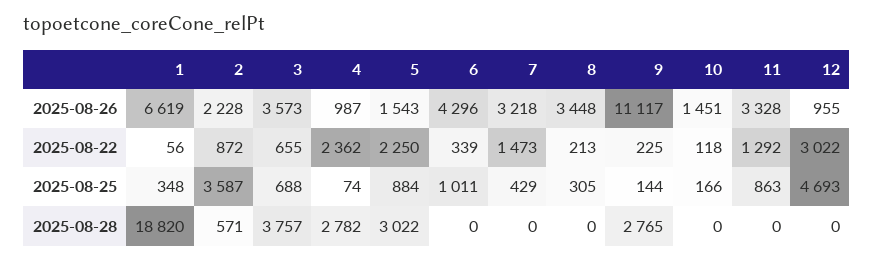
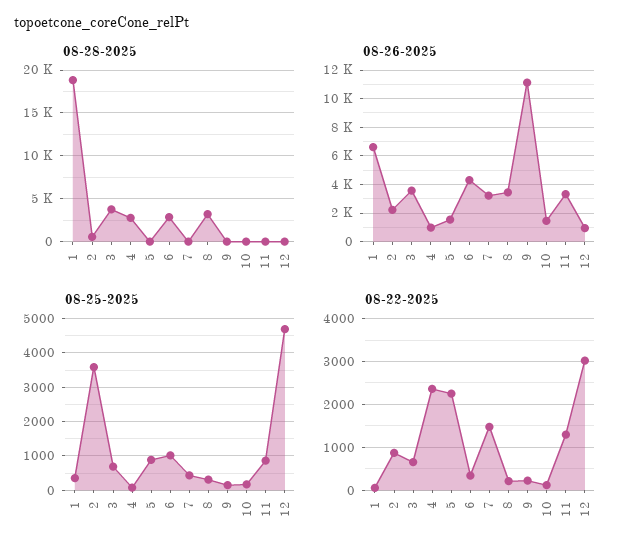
  {
    "2025-08-26": {
      "1": 6619,
      "2": 2228,
      "3": 3573,
      "4": 987,
      "5": 1543,
      "6": 4296,
      "7": 3218,
      "8": 3448,
      "9": 11117,
      "10": 1451,
      "11": 3328,
      "12": 955
    },
    "2025-08-22": {
      "1": 56,
      "2": 872,
      "3": 655,
      "4": 2362,
      "5": 2250,
      "6": 339,
      "7": 1473,
      "8": 213,
      "9": 225,
      "10": 118,
      "11": 1292,
      "12": 3022
    },
    "2025-08-25": {
      "1": 348,
      "2": 3587,
      "3": 688,
      "4": 74,
      "5": 884,
      "6": 1011,
      "7": 429,
      "8": 305,
      "9": 144,
      "10": 166,
      "11": 863,
      "12": 4693
    },
    "2025-08-28": {
      "1": 18820,
      "2": 571,
      "3": 3757,
      "4": 2782,
-     "5": 3022,
+     "5": 0,
-     "6": 0,
+     "6": 3000,
      "7": 0,
-     "8": 0,
+     "8": 3000,
-     "9": 2765,
+     "9": 0,
      "10": 0,
      "11": 0,
      "12": 0
    }
  }

